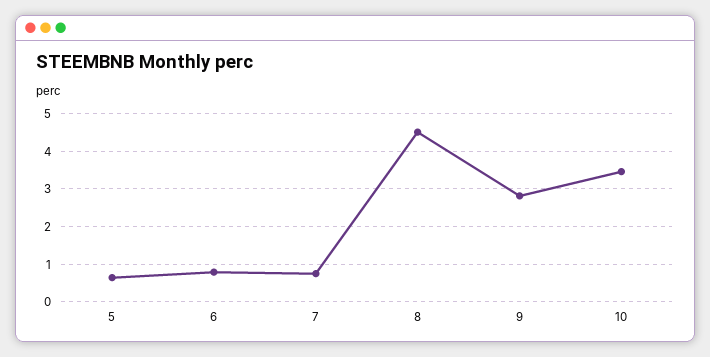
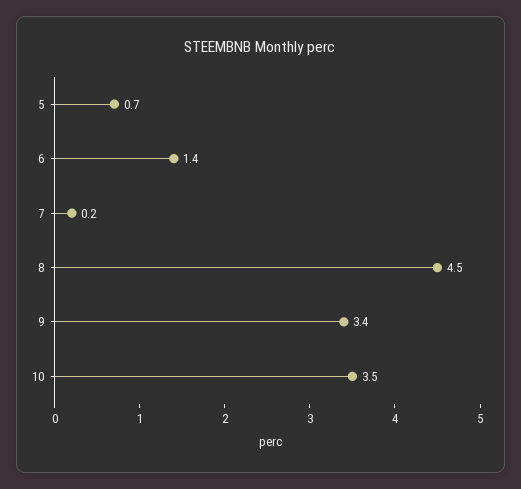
  {
    "5": 0.7,
-   "6": 0.8,
+   "6": 1.4,
-   "7": 0.8,
+   "7": 0.2,
    "8": 4.5,
-   "9": 2.8,
+   "9": 3.4,
    "10": 3.5
  }

